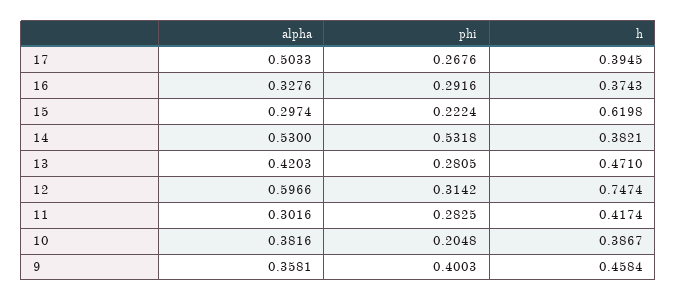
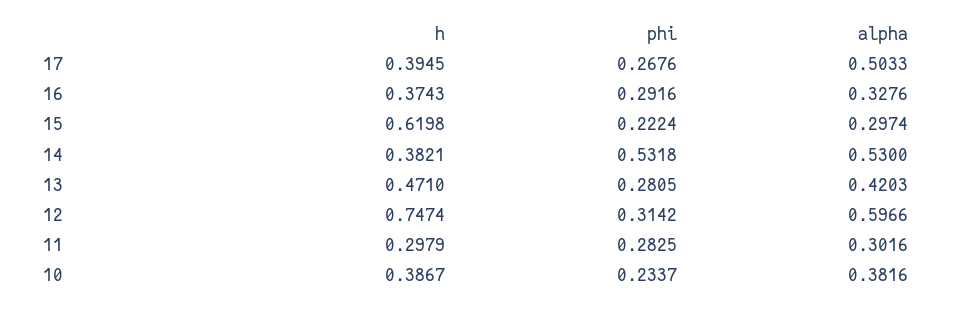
  {
    "alpha": {
      "17": 0.5033,
      "16": 0.3276,
      "15": 0.2974,
      "14": 0.53,
      "13": 0.4203,
      "12": 0.5966,
      "11": 0.3016,
-     "10": 0.3816,
+     "10": 0.3816
-     "9": 0.3581
    },
    "phi": {
      "17": 0.2676,
      "16": 0.2916,
      "15": 0.2224,
      "14": 0.5318,
      "13": 0.2805,
      "12": 0.3142,
      "11": 0.2825,
-     "10": 0.2048,
+     "10": 0.2337
-     "9": 0.4003
    },
    "h": {
      "17": 0.3945,
      "16": 0.3743,
      "15": 0.6198,
      "14": 0.3821,
      "13": 0.471,
      "12": 0.7474,
-     "11": 0.4174,
+     "11": 0.2979,
-     "10": 0.3867,
+     "10": 0.3867
-     "9": 0.4584
    }
  }

